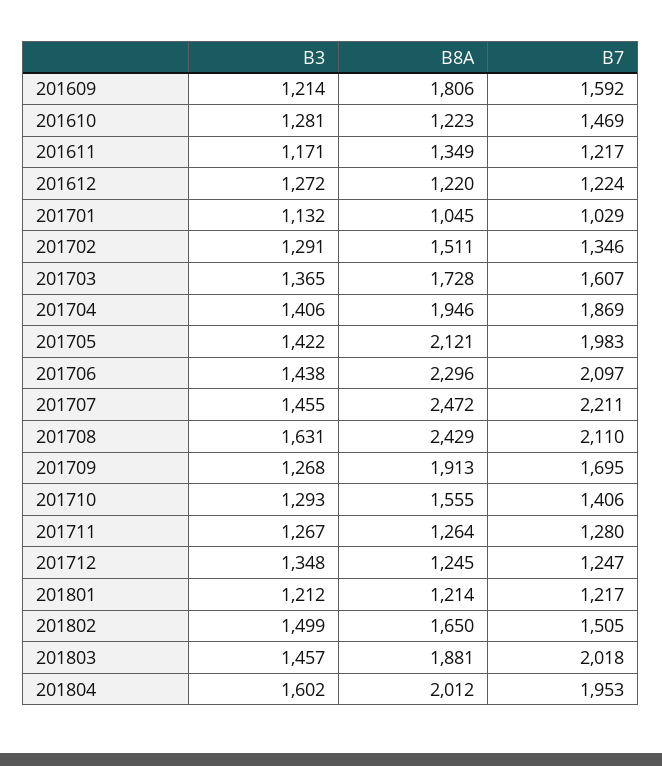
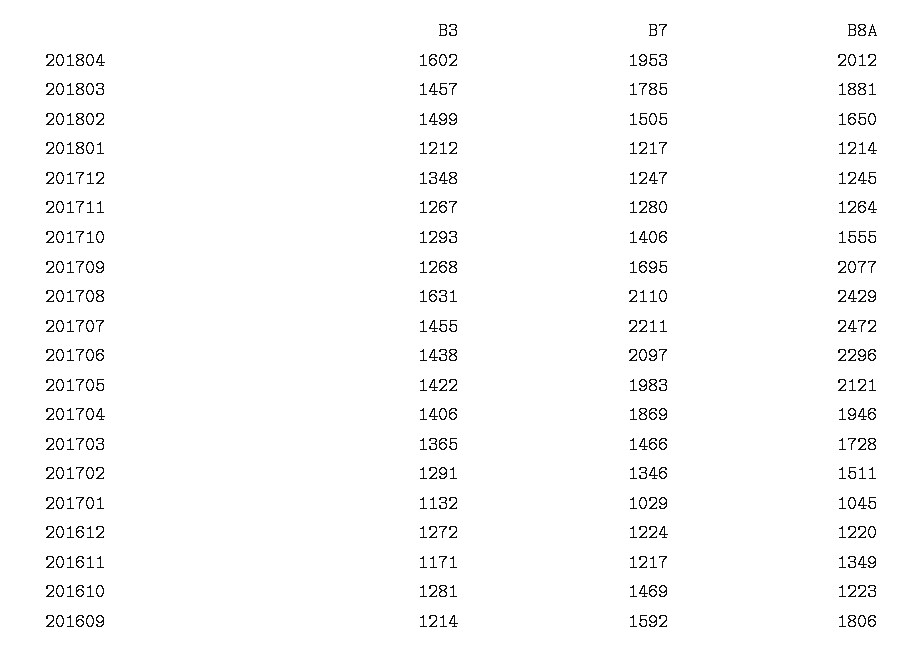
  {
    "B3": {
      "201609": 1214,
      "201610": 1281,
      "201611": 1171,
      "201612": 1272,
      "201701": 1132,
      "201702": 1291,
      "201703": 1365,
      "201704": 1406,
      "201705": 1422,
      "201706": 1438,
      "201707": 1455,
      "201708": 1631,
      "201709": 1268,
      "201710": 1293,
      "201711": 1267,
      "201712": 1348,
      "201801": 1212,
      "201802": 1499,
      "201803": 1457,
      "201804": 1602
    },
    "B8A": {
      "201609": 1806,
      "201610": 1223,
      "201611": 1349,
      "201612": 1220,
      "201701": 1045,
      "201702": 1511,
      "201703": 1728,
      "201704": 1946,
      "201705": 2121,
      "201706": 2296,
      "201707": 2472,
      "201708": 2429,
-     "201709": 1913,
+     "201709": 2077,
      "201710": 1555,
      "201711": 1264,
      "201712": 1245,
      "201801": 1214,
      "201802": 1650,
      "201803": 1881,
      "201804": 2012
    },
    "B7": {
      "201609": 1592,
      "201610": 1469,
      "201611": 1217,
      "201612": 1224,
      "201701": 1029,
      "201702": 1346,
-     "201703": 1607,
+     "201703": 1466,
      "201704": 1869,
      "201705": 1983,
      "201706": 2097,
      "201707": 2211,
      "201708": 2110,
      "201709": 1695,
      "201710": 1406,
      "201711": 1280,
      "201712": 1247,
      "201801": 1217,
      "201802": 1505,
-     "201803": 2018,
+     "201803": 1785,
      "201804": 1953
    }
  }

